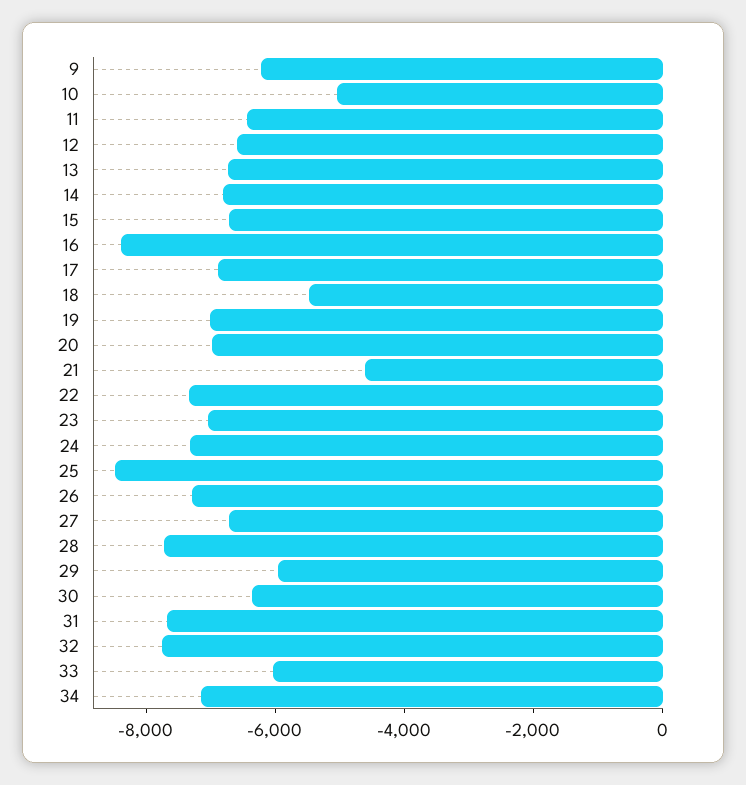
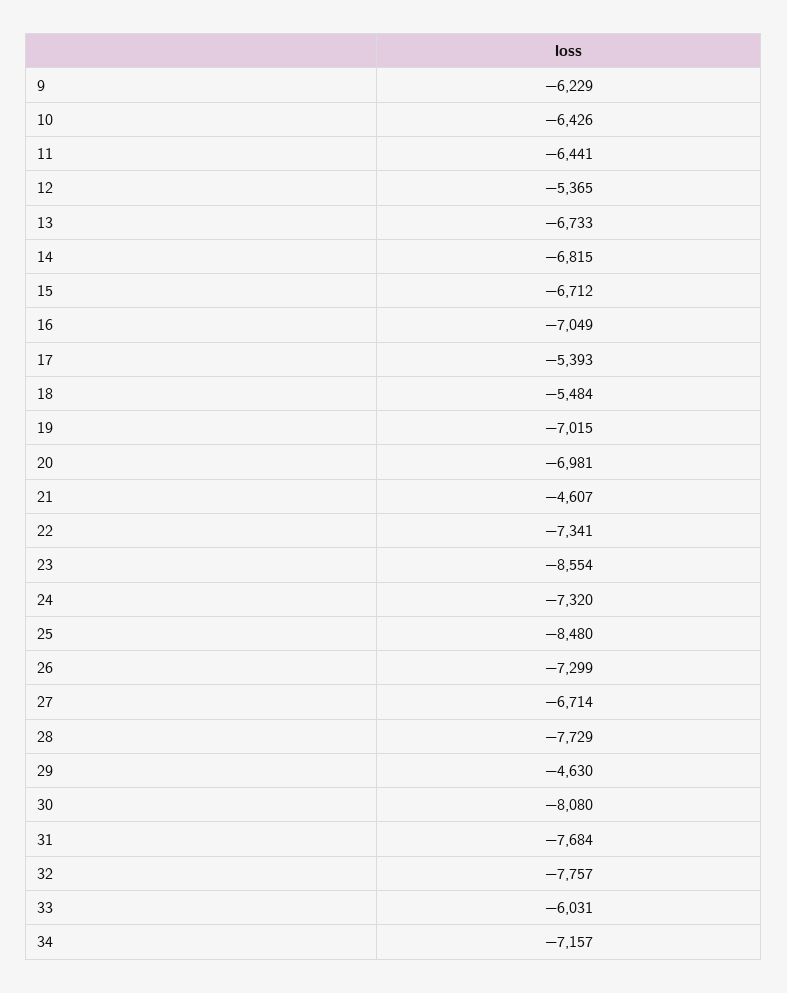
  {
    "9": -6229,
-   "10": -5000,
+   "10": -6426,
    "11": -6441,
-   "12": -6500,
+   "12": -5365,
    "13": -6733,
    "14": -6815,
    "15": -6712,
-   "16": -8500,
+   "16": -7049,
-   "17": -7000,
+   "17": -5393,
    "18": -5484,
    "19": -7015,
    "20": -6981,
    "21": -4607,
    "22": -7341,
-   "23": -7000,
+   "23": -8554,
    "24": -7320,
    "25": -8480,
    "26": -7299,
    "27": -6714,
    "28": -7729,
-   "29": -6000,
+   "29": -4630,
-   "30": -6500,
+   "30": -8080,
    "31": -7684,
    "32": -7757,
    "33": -6031,
    "34": -7157
  }

